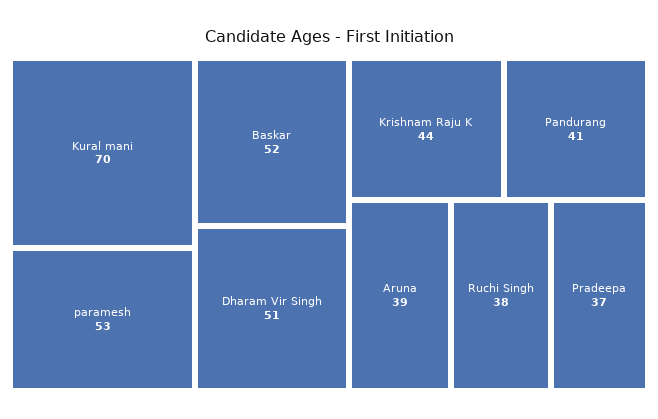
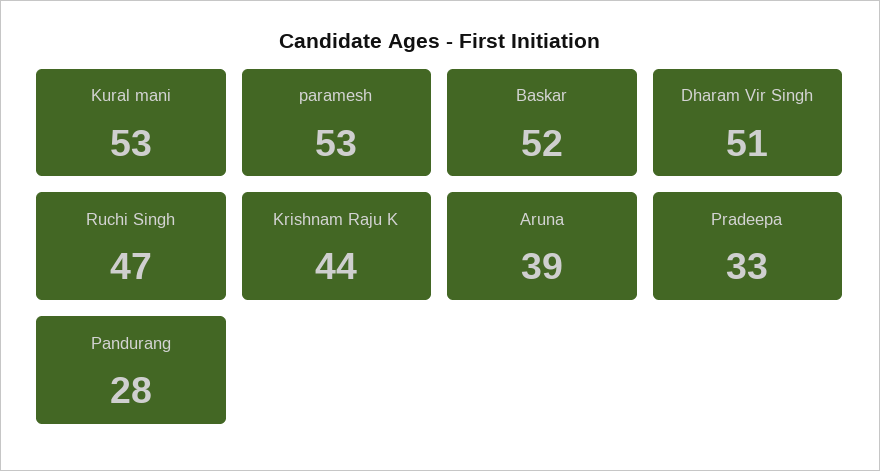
  {
-   "Kural mani": 70,
+   "Kural mani": 53,
    "paramesh": 53,
    "Baskar": 52,
    "Dharam Vir Singh": 51,
    "Krishnam Raju K": 44,
-   "Pandurang": 41,
+   "Pandurang": 28,
    "Aruna": 39,
-   "Ruchi Singh": 38,
+   "Ruchi Singh": 47,
-   "Pradeepa": 37
+   "Pradeepa": 33
  }

